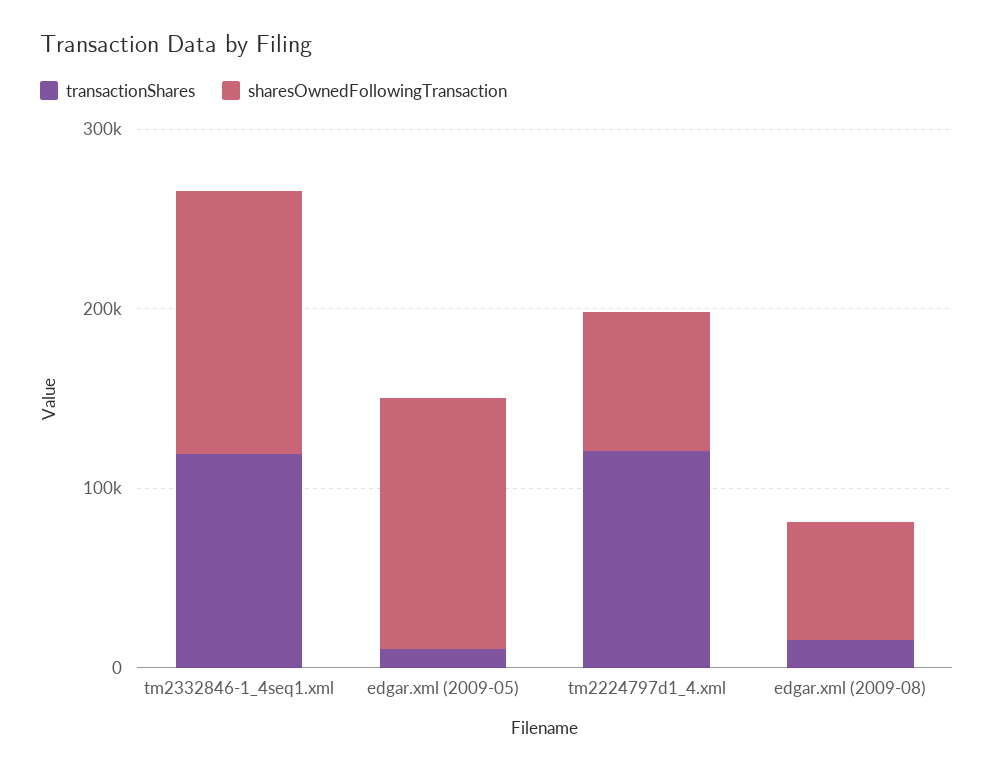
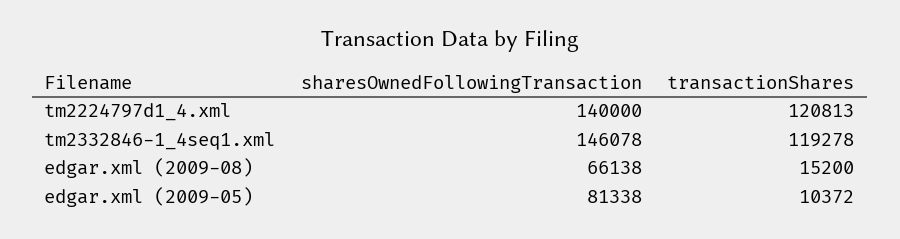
  {
    "transactionShares": {
      "tm2332846-1_4seq1.xml": 119278,
      "edgar.xml (2009-05)": 10372,
      "tm2224797d1_4.xml": 120813,
      "edgar.xml (2009-08)": 15200
    },
    "sharesOwnedFollowingTransaction": {
      "tm2332846-1_4seq1.xml": 146078,
-     "edgar.xml (2009-05)": 140000,
+     "edgar.xml (2009-05)": 81338,
-     "tm2224797d1_4.xml": 80000,
+     "tm2224797d1_4.xml": 140000,
      "edgar.xml (2009-08)": 66138
    }
  }

